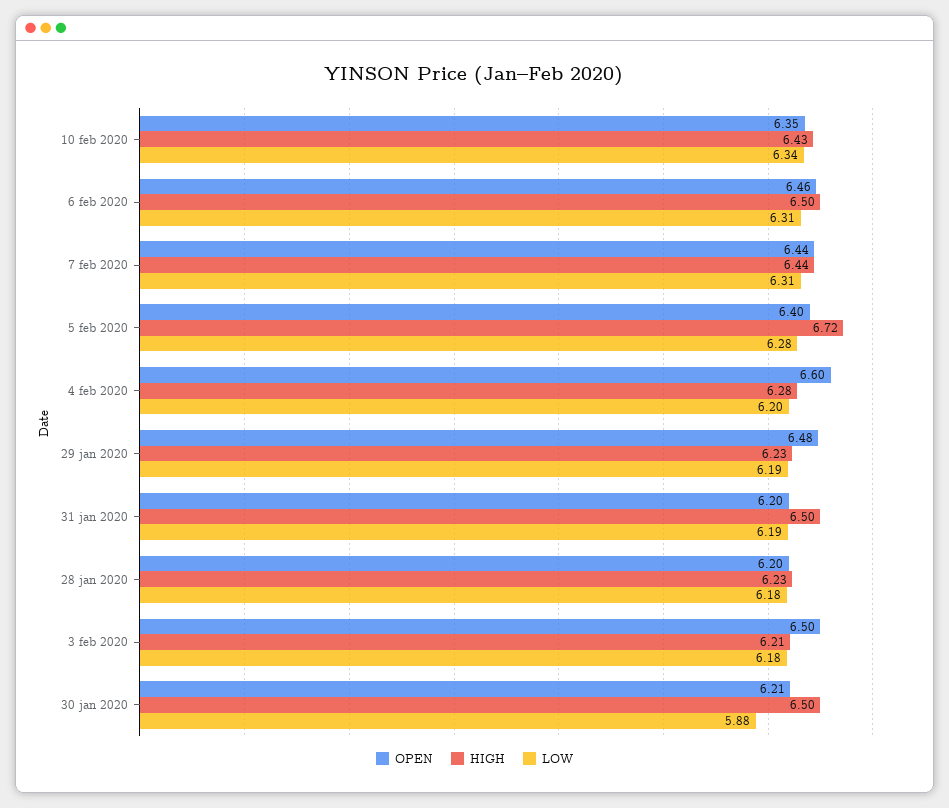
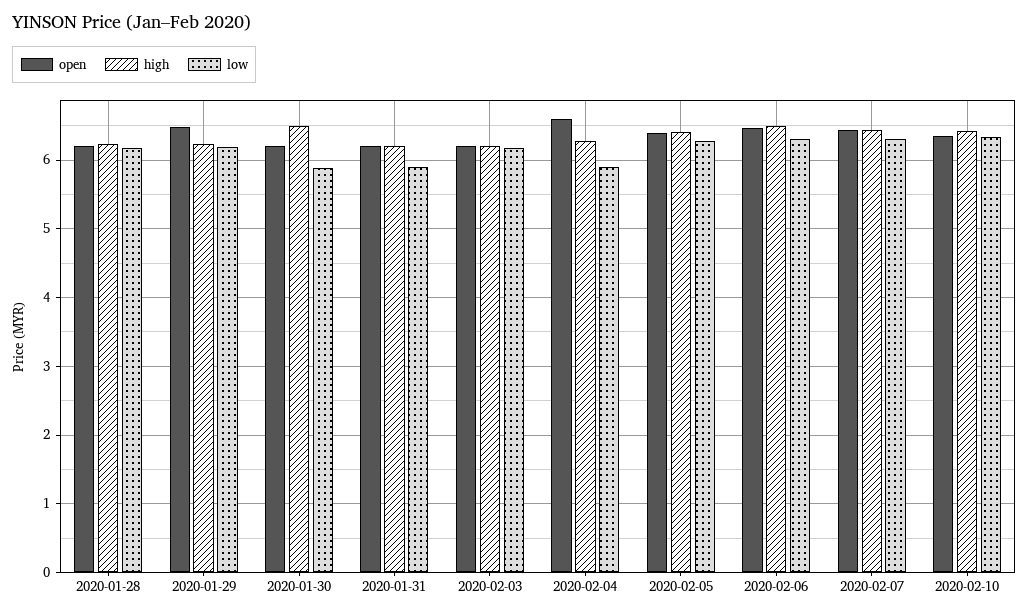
  {
    "OPEN": {
      "10 feb 2020": 6.35,
      "6 feb 2020": 6.46,
      "7 feb 2020": 6.44,
      "5 feb 2020": 6.4,
      "4 feb 2020": 6.6,
      "29 jan 2020": 6.48,
      "31 jan 2020": 6.2,
      "28 jan 2020": 6.2,
-     "3 feb 2020": 6.5,
+     "3 feb 2020": 6.2,
      "30 jan 2020": 6.21
    },
    "HIGH": {
      "10 feb 2020": 6.43,
      "6 feb 2020": 6.5,
      "7 feb 2020": 6.44,
-     "5 feb 2020": 6.72,
+     "5 feb 2020": 6.4,
      "4 feb 2020": 6.28,
      "29 jan 2020": 6.23,
-     "31 jan 2020": 6.5,
+     "31 jan 2020": 6.2,
      "28 jan 2020": 6.23,
      "3 feb 2020": 6.21,
      "30 jan 2020": 6.5
    },
    "LOW": {
      "10 feb 2020": 6.34,
      "6 feb 2020": 6.31,
      "7 feb 2020": 6.31,
      "5 feb 2020": 6.28,
-     "4 feb 2020": 6.2,
+     "4 feb 2020": 5.9,
      "29 jan 2020": 6.19,
-     "31 jan 2020": 6.19,
+     "31 jan 2020": 5.9,
      "28 jan 2020": 6.18,
      "3 feb 2020": 6.18,
      "30 jan 2020": 5.88
    }
  }

